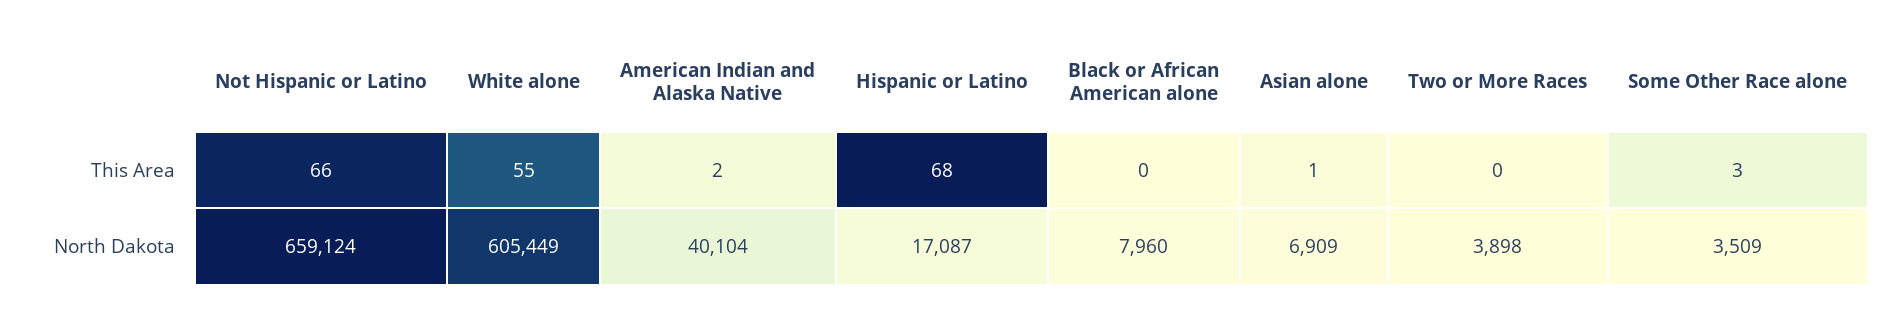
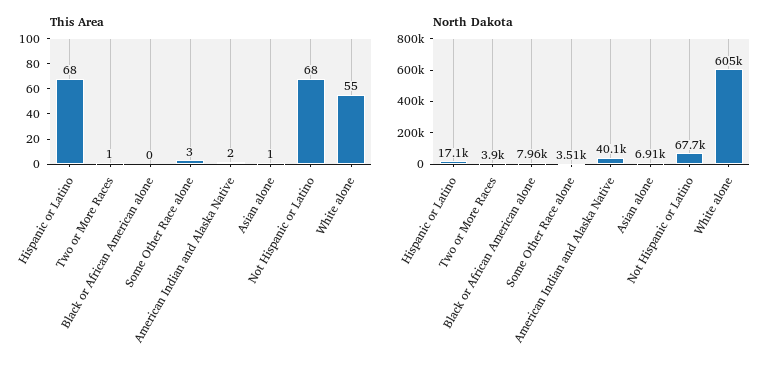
  {
    "This Area": {
-     "Not Hispanic or Latino": 66,
+     "Not Hispanic or Latino": 68,
      "White alone": 55,
      "American Indian and Alaska Native": 2,
      "Hispanic or Latino": 68,
      "Black or African American alone": 0,
      "Asian alone": 1,
-     "Two or More Races": 0,
+     "Two or More Races": 1,
      "Some Other Race alone": 3
    },
    "North Dakota": {
-     "Not Hispanic or Latino": 659124,
+     "Not Hispanic or Latino": 67700,
      "White alone": 605449,
      "American Indian and Alaska Native": 40104,
      "Hispanic or Latino": 17087,
      "Black or African American alone": 7960,
      "Asian alone": 6909,
      "Two or More Races": 3898,
      "Some Other Race alone": 3509
    }
  }

